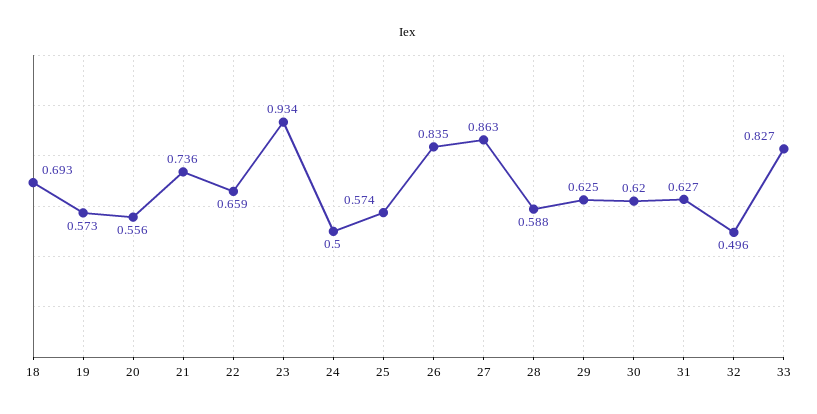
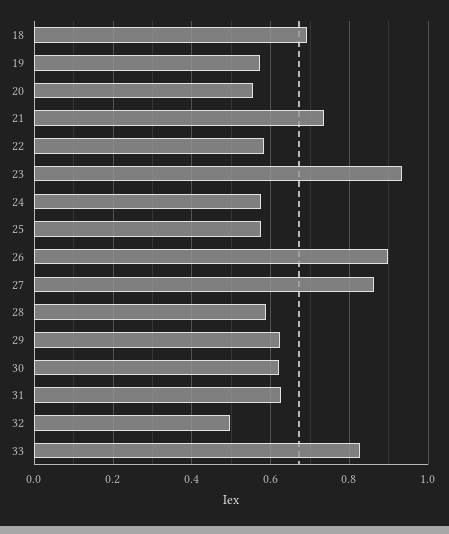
  {
    "18": 0.693,
    "19": 0.573,
    "20": 0.556,
    "21": 0.736,
-   "22": 0.659,
+   "22": 0.58,
    "23": 0.934,
-   "24": 0.5,
+   "24": 0.58,
    "25": 0.574,
-   "26": 0.835,
+   "26": 0.9,
    "27": 0.863,
    "28": 0.588,
    "29": 0.625,
    "30": 0.62,
    "31": 0.627,
    "32": 0.496,
    "33": 0.827
  }

